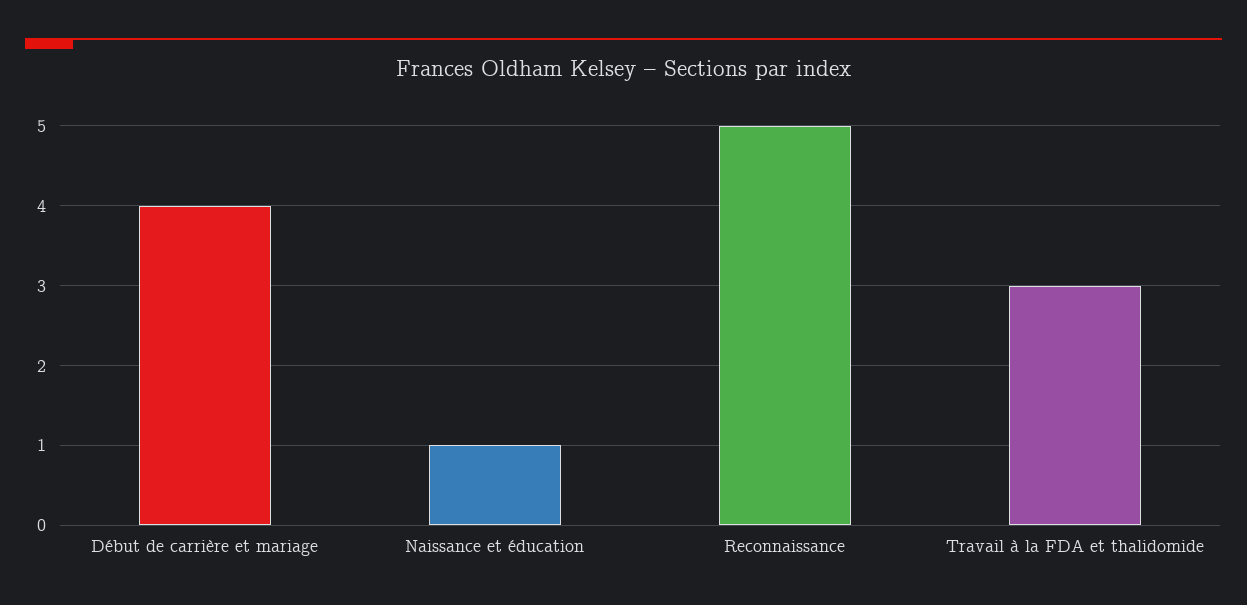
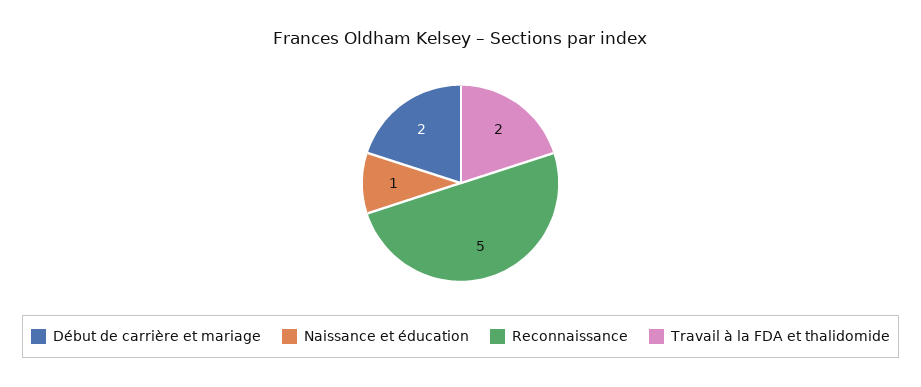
  {
-   "Début de carrière et mariage": 4,
+   "Début de carrière et mariage": 2,
    "Naissance et éducation": 1,
    "Reconnaissance": 5,
-   "Travail à la FDA et thalidomide": 3
+   "Travail à la FDA et thalidomide": 2
  }

